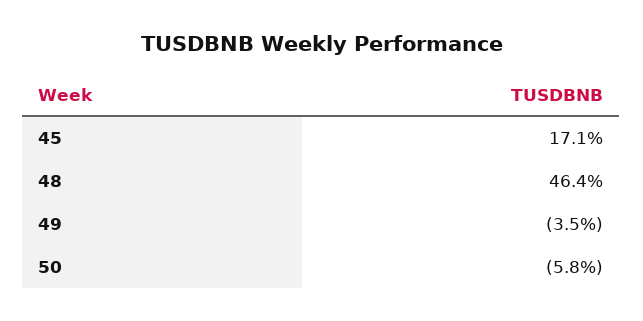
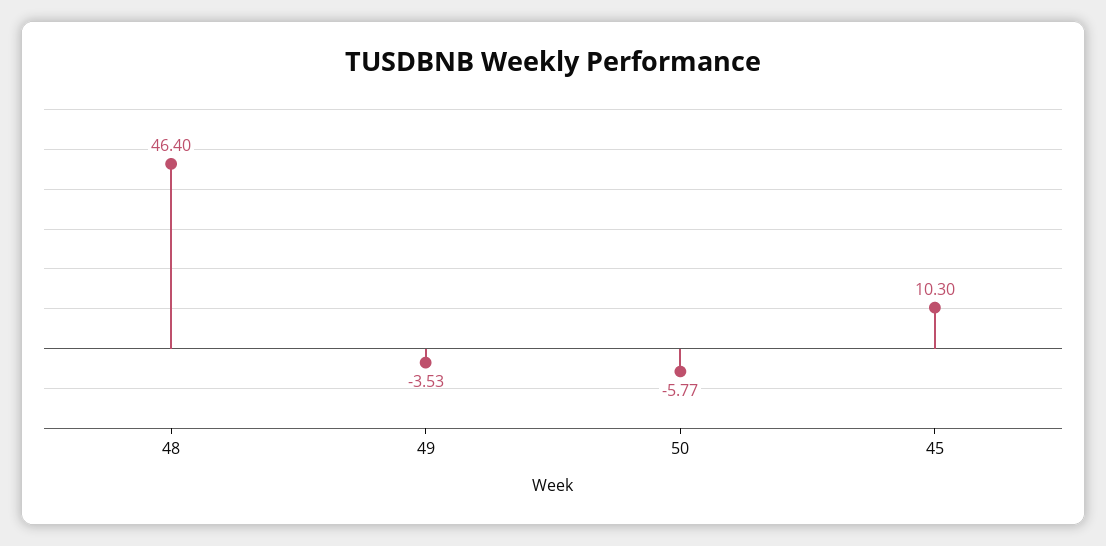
  {
-   "45": 17.1,
+   "45": 10.3,
    "48": 46.4,
    "49": -3.53,
    "50": -5.77
  }

